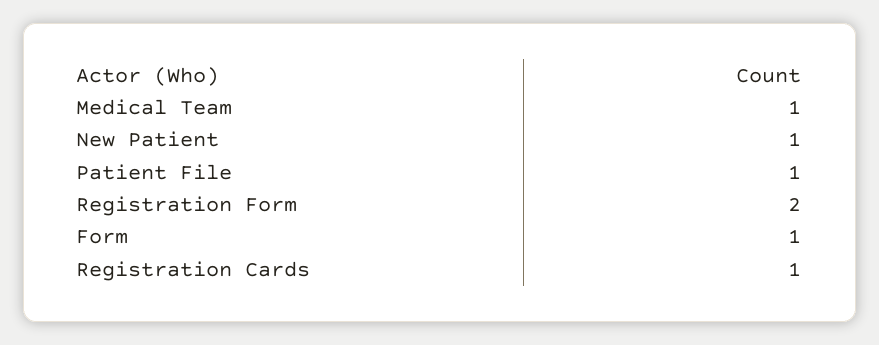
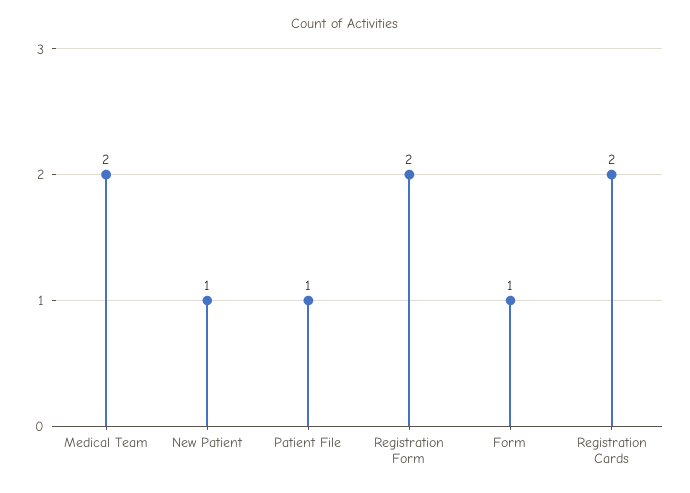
  {
-   "Medical Team": 1,
+   "Medical Team": 2,
    "New Patient": 1,
    "Patient File": 1,
    "Registration Form": 2,
    "Form": 1,
-   "Registration Cards": 1
+   "Registration Cards": 2
  }

